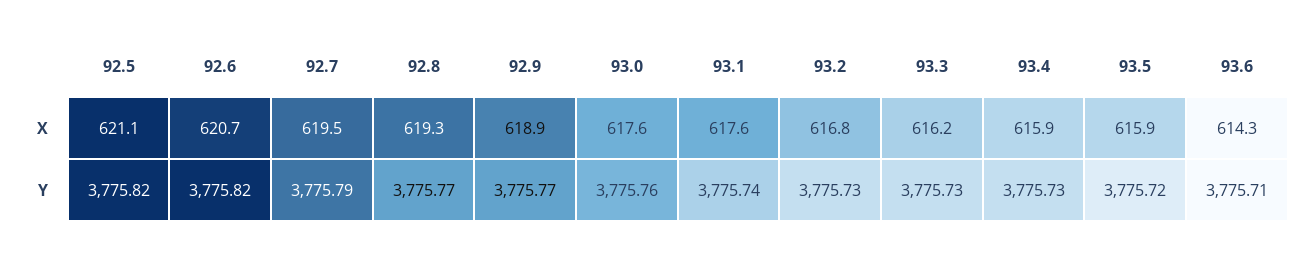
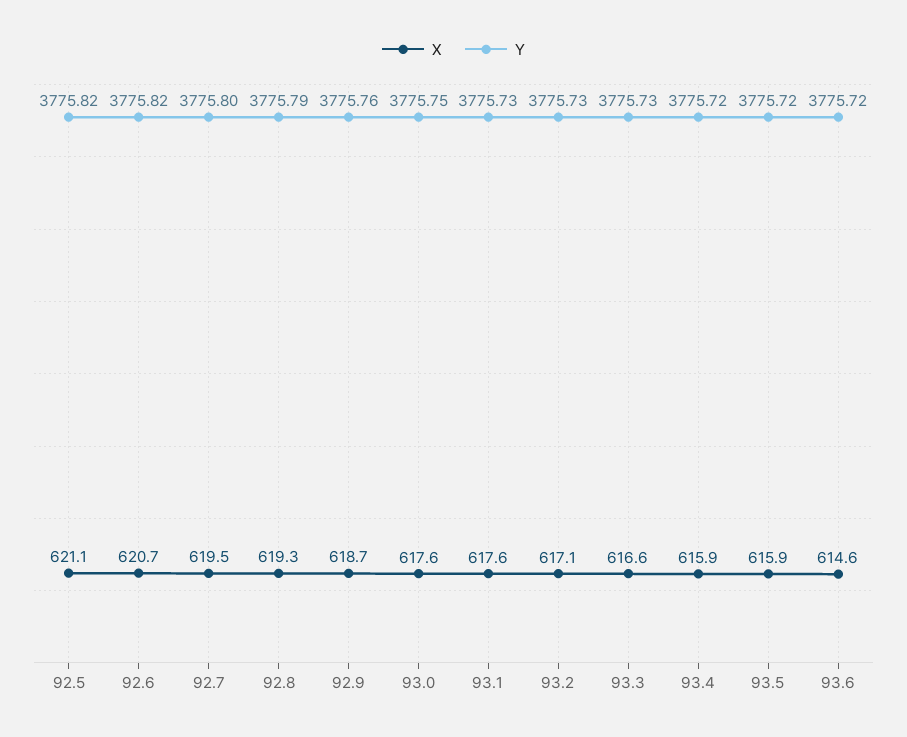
  {
    "X": {
      "92.5": 621.1,
      "92.6": 620.7,
      "92.7": 619.5,
      "92.8": 619.3,
-     "92.9": 618.9,
+     "92.9": 618.7,
      "93.0": 617.6,
      "93.1": 617.6,
-     "93.2": 616.8,
+     "93.2": 617.1,
-     "93.3": 616.2,
+     "93.3": 616.6,
      "93.4": 615.9,
      "93.5": 615.9,
-     "93.6": 614.3
+     "93.6": 614.6
    },
    "Y": {
      "92.5": 3775.82,
      "92.6": 3775.82,
-     "92.7": 3775.79,
+     "92.7": 3775.8,
-     "92.8": 3775.77,
+     "92.8": 3775.79,
-     "92.9": 3775.77,
+     "92.9": 3775.76,
-     "93.0": 3775.76,
+     "93.0": 3775.75,
-     "93.1": 3775.74,
+     "93.1": 3775.73,
      "93.2": 3775.73,
      "93.3": 3775.73,
-     "93.4": 3775.73,
+     "93.4": 3775.72,
      "93.5": 3775.72,
-     "93.6": 3775.71
+     "93.6": 3775.72
    }
  }

